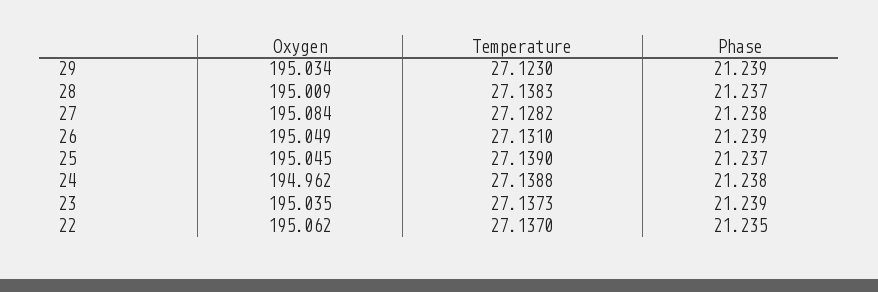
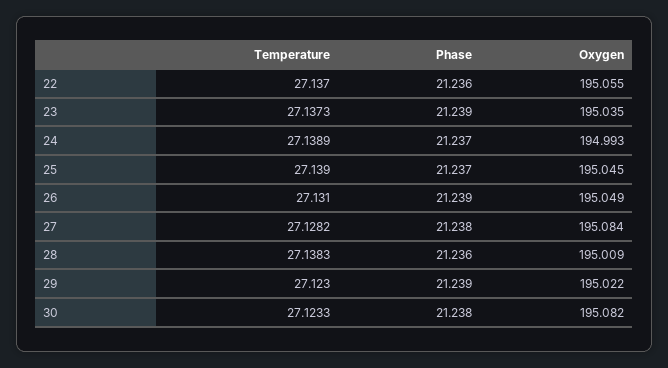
  {
    "Oxygen": {
-     "29": 195.034,
+     "29": 195.022,
      "28": 195.009,
      "27": 195.084,
      "26": 195.049,
      "25": 195.045,
-     "24": 194.962,
+     "24": 194.993,
      "23": 195.035,
-     "22": 195.062
+     "22": 195.055,
+     "30": 195.082
    },
    "Temperature": {
      "29": 27.123,
      "28": 27.1383,
      "27": 27.1282,
      "26": 27.131,
      "25": 27.139,
-     "24": 27.1388,
+     "24": 27.1389,
      "23": 27.1373,
-     "22": 27.137
+     "22": 27.137,
+     "30": 27.1233
    },
    "Phase": {
      "29": 21.239,
-     "28": 21.237,
+     "28": 21.236,
      "27": 21.238,
      "26": 21.239,
      "25": 21.237,
-     "24": 21.238,
+     "24": 21.237,
      "23": 21.239,
-     "22": 21.235
+     "22": 21.236,
+     "30": 21.238
    }
  }

